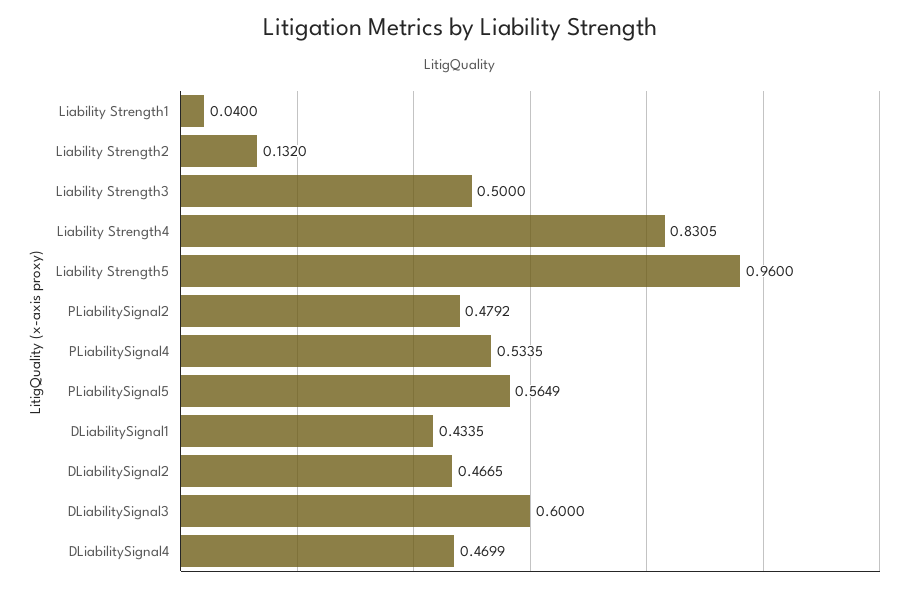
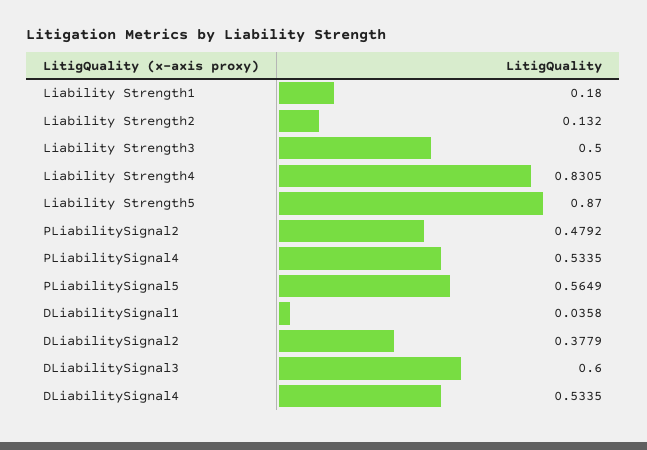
  {
-   "Liability Strength1": 0.04,
+   "Liability Strength1": 0.18,
    "Liability Strength2": 0.132,
    "Liability Strength3": 0.5,
    "Liability Strength4": 0.8305,
-   "Liability Strength5": 0.96,
+   "Liability Strength5": 0.87,
    "PLiabilitySignal2": 0.4792,
    "PLiabilitySignal4": 0.5335,
    "PLiabilitySignal5": 0.5649,
-   "DLiabilitySignal1": 0.4335,
+   "DLiabilitySignal1": 0.0358,
-   "DLiabilitySignal2": 0.4665,
+   "DLiabilitySignal2": 0.3779,
    "DLiabilitySignal3": 0.6,
-   "DLiabilitySignal4": 0.4699
+   "DLiabilitySignal4": 0.5335
  }

